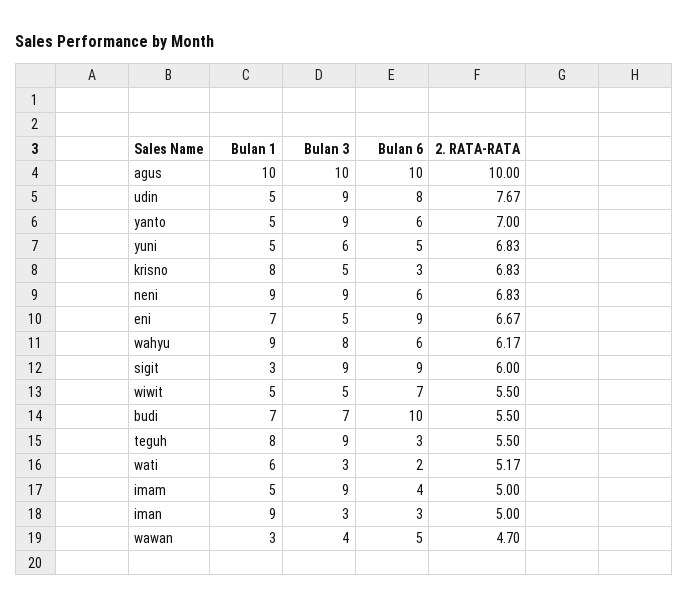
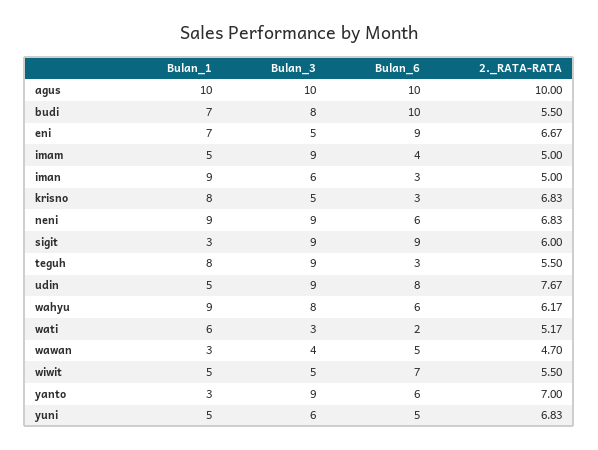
  {
    "Bulan 1": {
      "agus": 10,
      "udin": 5,
-     "yanto": 5,
+     "yanto": 3,
      "yuni": 5,
      "krisno": 8,
      "neni": 9,
      "eni": 7,
      "wahyu": 9,
      "sigit": 3,
      "wiwit": 5,
      "budi": 7,
      "teguh": 8,
      "wati": 6,
      "imam": 5,
      "iman": 9,
      "wawan": 3
    },
    "Bulan 3": {
      "agus": 10,
      "udin": 9,
      "yanto": 9,
      "yuni": 6,
      "krisno": 5,
      "neni": 9,
      "eni": 5,
      "wahyu": 8,
      "sigit": 9,
      "wiwit": 5,
-     "budi": 7,
+     "budi": 8,
      "teguh": 9,
      "wati": 3,
      "imam": 9,
-     "iman": 3,
+     "iman": 6,
      "wawan": 4
    },
    "Bulan 6": {
      "agus": 10,
      "udin": 8,
      "yanto": 6,
      "yuni": 5,
      "krisno": 3,
      "neni": 6,
      "eni": 9,
      "wahyu": 6,
      "sigit": 9,
      "wiwit": 7,
      "budi": 10,
      "teguh": 3,
      "wati": 2,
      "imam": 4,
      "iman": 3,
      "wawan": 5
    },
    "2. RATA-RATA": {
      "agus": 10,
      "udin": 7.67,
      "yanto": 7,
      "yuni": 6.83,
      "krisno": 6.83,
      "neni": 6.83,
      "eni": 6.67,
      "wahyu": 6.17,
      "sigit": 6,
      "wiwit": 5.5,
      "budi": 5.5,
      "teguh": 5.5,
      "wati": 5.17,
      "imam": 5,
      "iman": 5,
      "wawan": 4.7
    }
  }

